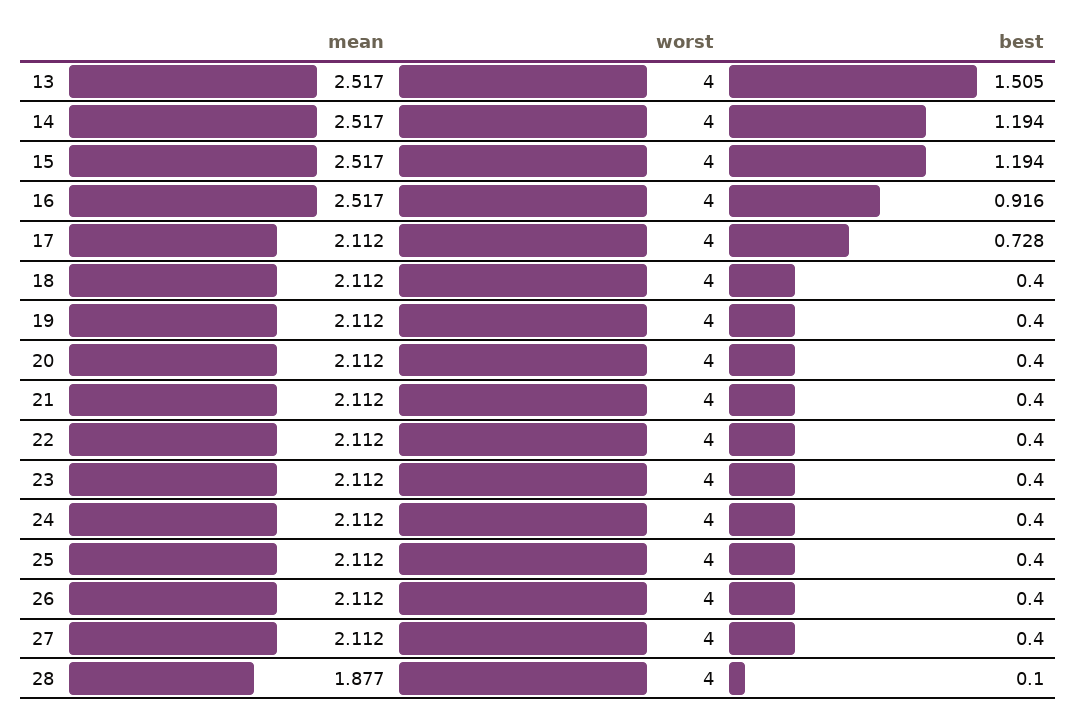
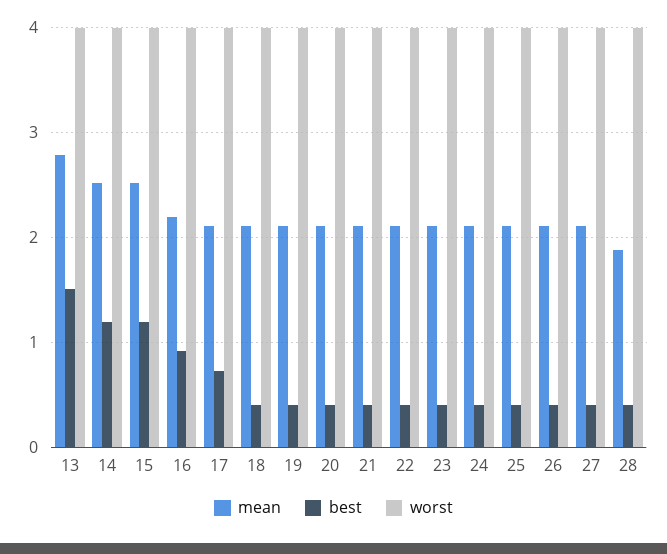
  {
    "mean": {
-     "13": 2.517,
+     "13": 2.8,
      "14": 2.517,
      "15": 2.517,
-     "16": 2.517,
+     "16": 2.2,
      "17": 2.112,
      "18": 2.112,
      "19": 2.112,
      "20": 2.112,
      "21": 2.112,
      "22": 2.112,
      "23": 2.112,
      "24": 2.112,
      "25": 2.112,
      "26": 2.112,
      "27": 2.112,
      "28": 1.877
    },
    "worst": {
      "13": 4,
      "14": 4,
      "15": 4,
      "16": 4,
      "17": 4,
      "18": 4,
      "19": 4,
      "20": 4,
      "21": 4,
      "22": 4,
      "23": 4,
      "24": 4,
      "25": 4,
      "26": 4,
      "27": 4,
      "28": 4
    },
    "best": {
      "13": 1.505,
      "14": 1.194,
      "15": 1.194,
      "16": 0.916,
      "17": 0.728,
      "18": 0.4,
      "19": 0.4,
      "20": 0.4,
      "21": 0.4,
      "22": 0.4,
      "23": 0.4,
      "24": 0.4,
      "25": 0.4,
      "26": 0.4,
      "27": 0.4,
-     "28": 0.1
+     "28": 0.4
    }
  }

